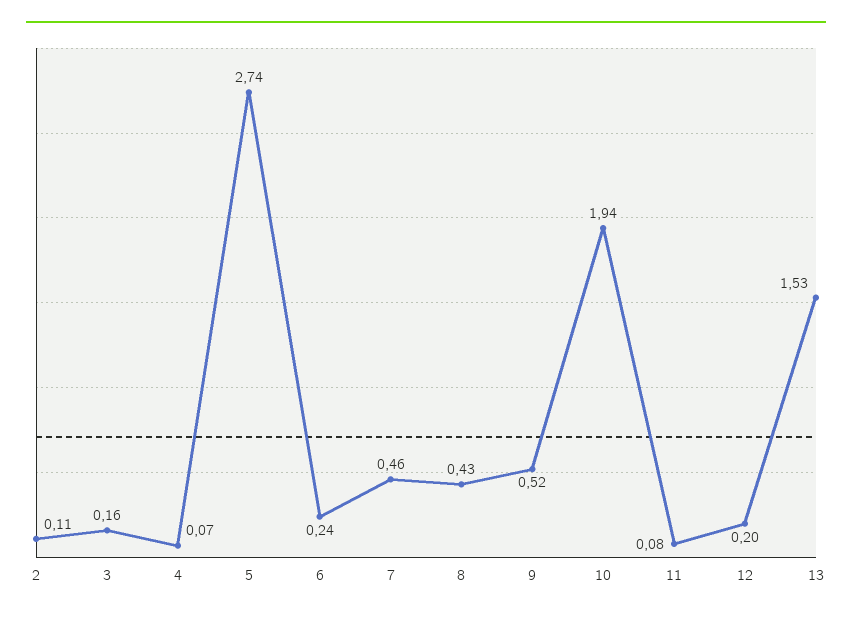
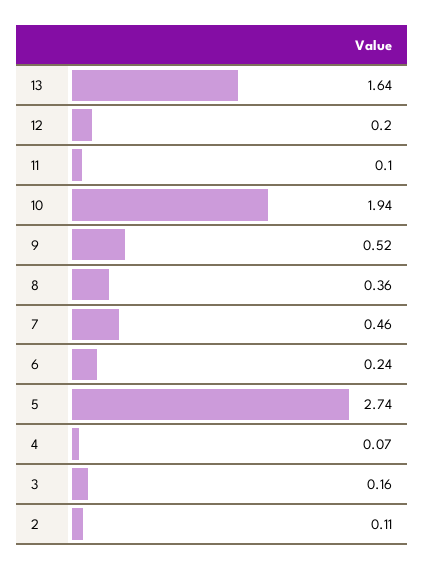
  {
    "2": 0.11,
    "3": 0.16,
    "4": 0.07,
    "5": 2.74,
    "6": 0.24,
    "7": 0.46,
-   "8": 0.43,
+   "8": 0.36,
    "9": 0.52,
    "10": 1.94,
-   "11": 0.08,
+   "11": 0.1,
    "12": 0.2,
-   "13": 1.53
+   "13": 1.64
  }

